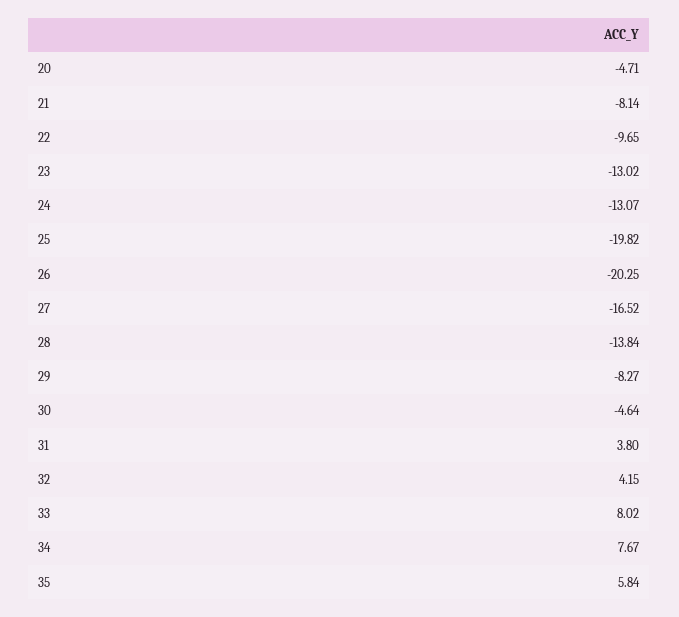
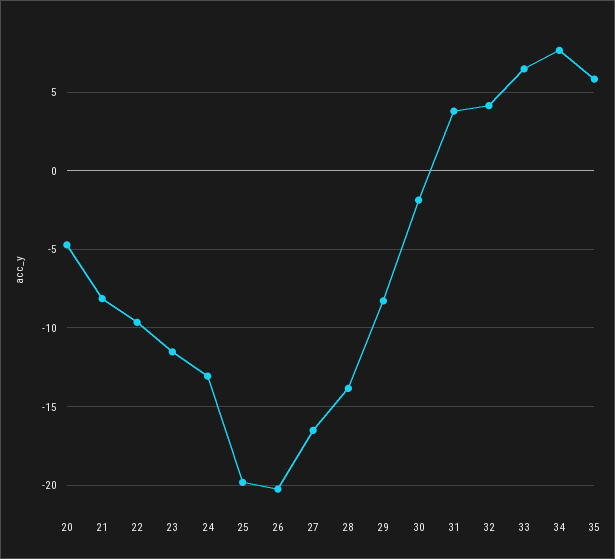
  {
    "20": -4.71,
    "21": -8.14,
    "22": -9.65,
-   "23": -13.02,
+   "23": -11.5,
    "24": -13.07,
    "25": -19.82,
    "26": -20.25,
    "27": -16.52,
    "28": -13.84,
    "29": -8.27,
-   "30": -4.64,
+   "30": -2,
    "31": 3.8,
    "32": 4.15,
-   "33": 8.02,
+   "33": 6.5,
    "34": 7.67,
    "35": 5.84
  }

